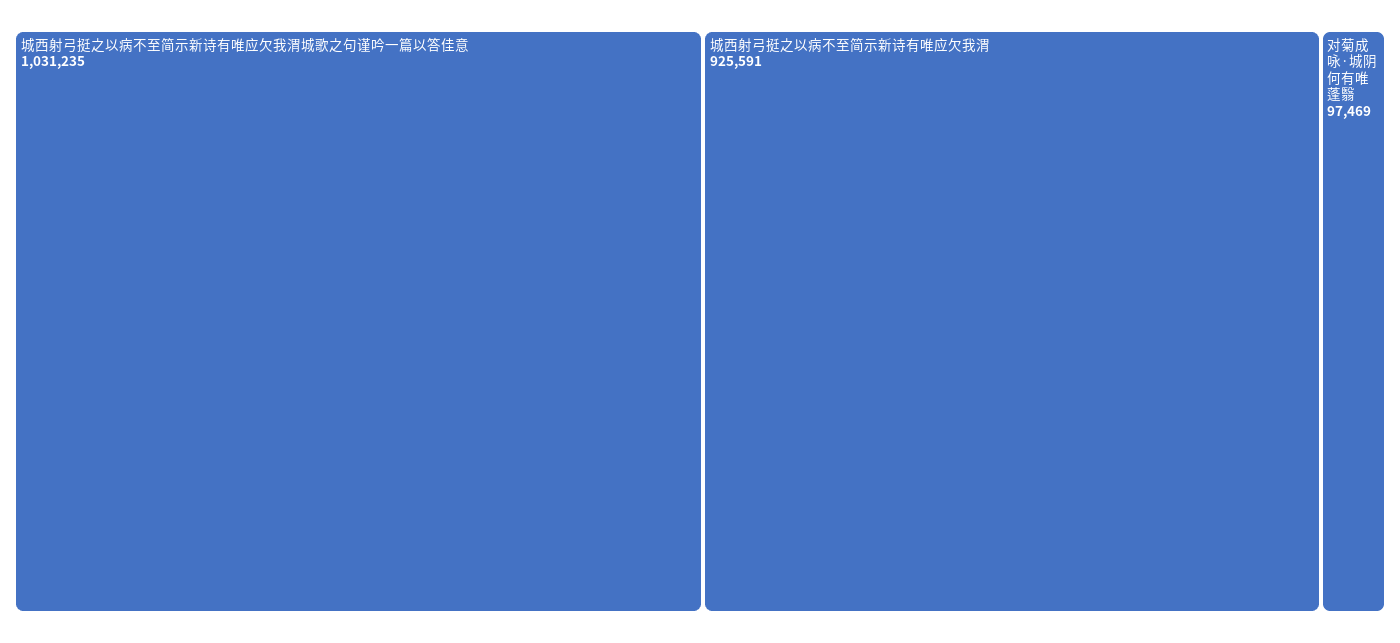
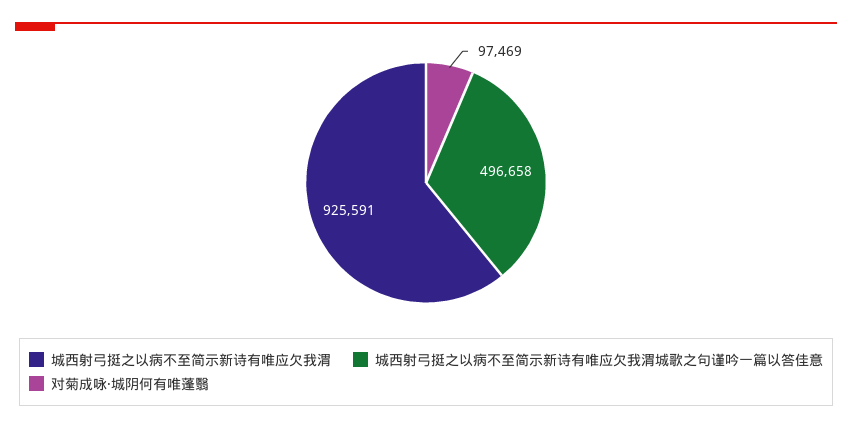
  {
-   "城西射弓挺之以病不至简示新诗有唯应欠我渭城歌之句谨吟一篇以答佳意": 1031235,
+   "城西射弓挺之以病不至简示新诗有唯应欠我渭城歌之句谨吟一篇以答佳意": 496658,
    "城西射弓挺之以病不至简示新诗有唯应欠我渭": 925591,
    "对菊成咏·城阴何有唯蓬翳": 97469
  }

